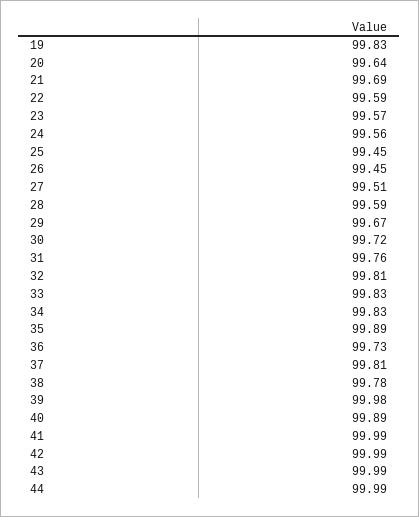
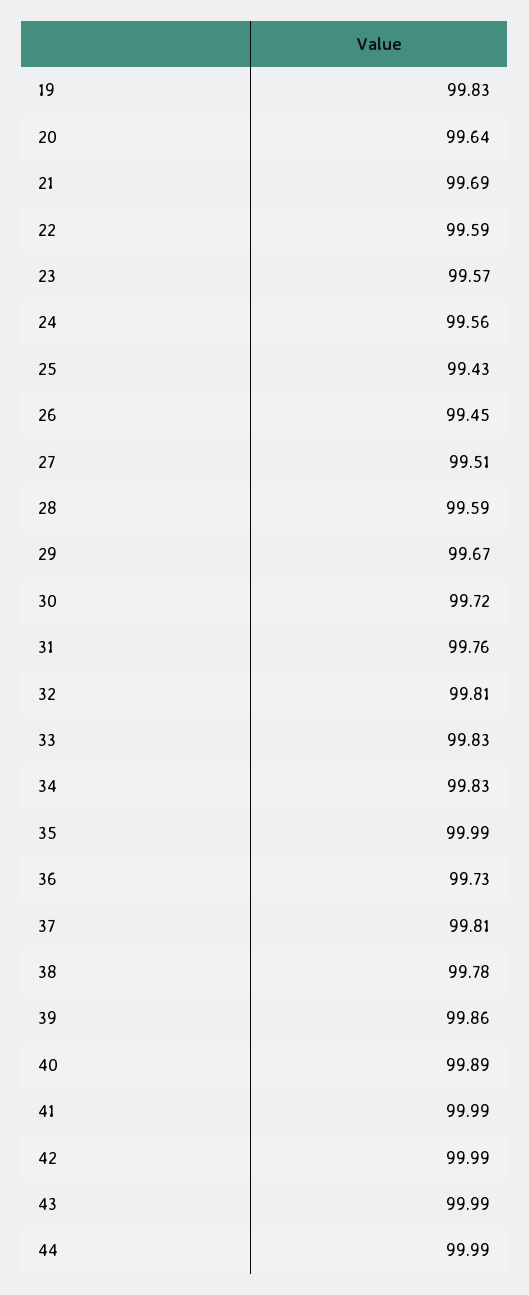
  {
    "19": 99.83,
    "20": 99.64,
    "21": 99.69,
    "22": 99.59,
    "23": 99.57,
    "24": 99.56,
-   "25": 99.45,
+   "25": 99.43,
    "26": 99.45,
    "27": 99.51,
    "28": 99.59,
    "29": 99.67,
    "30": 99.72,
    "31": 99.76,
    "32": 99.81,
    "33": 99.83,
    "34": 99.83,
-   "35": 99.89,
+   "35": 99.99,
    "36": 99.73,
    "37": 99.81,
    "38": 99.78,
-   "39": 99.98,
+   "39": 99.86,
    "40": 99.89,
    "41": 99.99,
    "42": 99.99,
    "43": 99.99,
    "44": 99.99
  }

